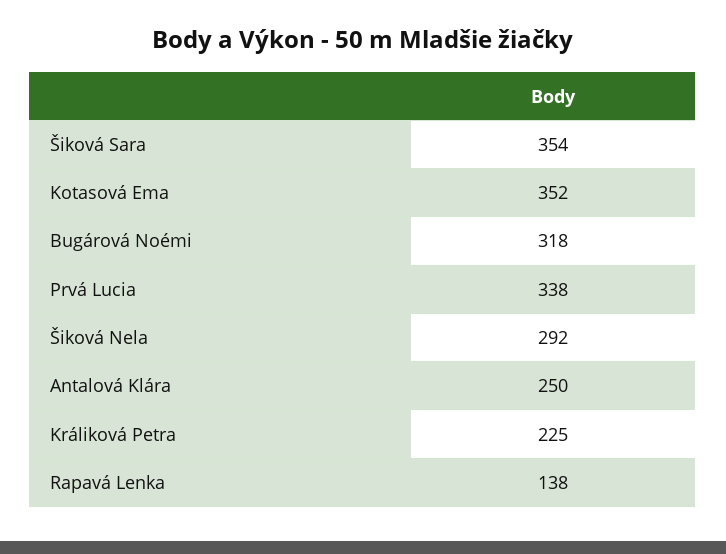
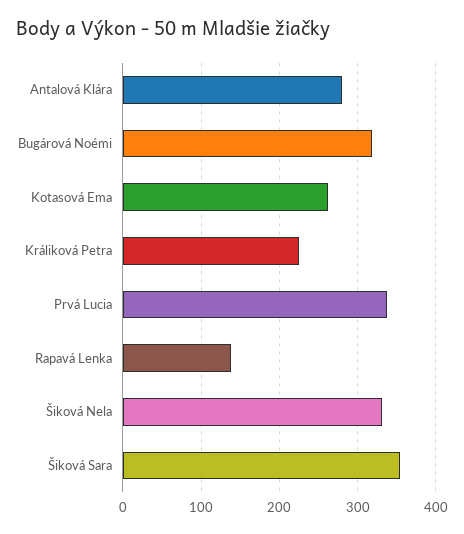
  {
    "Šiková Sara": 354,
-   "Kotasová Ema": 352,
+   "Kotasová Ema": 260,
    "Bugárová Noémi": 318,
    "Prvá Lucia": 338,
-   "Šiková Nela": 292,
+   "Šiková Nela": 330,
-   "Antalová Klára": 250,
+   "Antalová Klára": 280,
    "Králiková Petra": 225,
    "Rapavá Lenka": 138
  }

